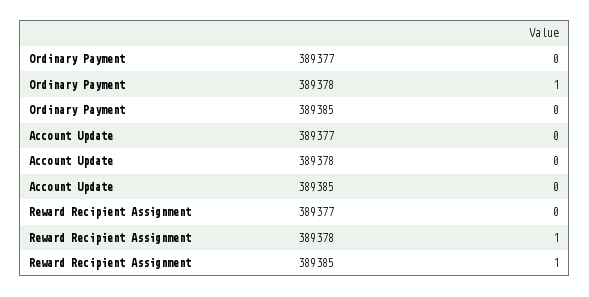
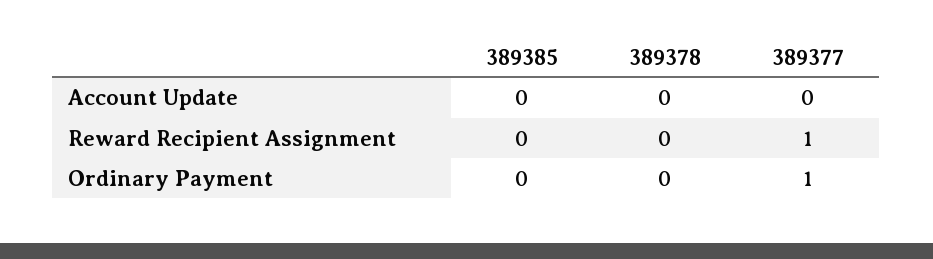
  {
    "Ordinary Payment": {
-     "389377": 0,
+     "389377": 1,
-     "389378": 1,
+     "389378": 0,
      "389385": 0
    },
    "Account Update": {
      "389377": 0,
      "389378": 0,
      "389385": 0
    },
    "Reward Recipient Assignment": {
-     "389377": 0,
+     "389377": 1,
-     "389378": 1,
+     "389378": 0,
-     "389385": 1
+     "389385": 0
    }
  }

